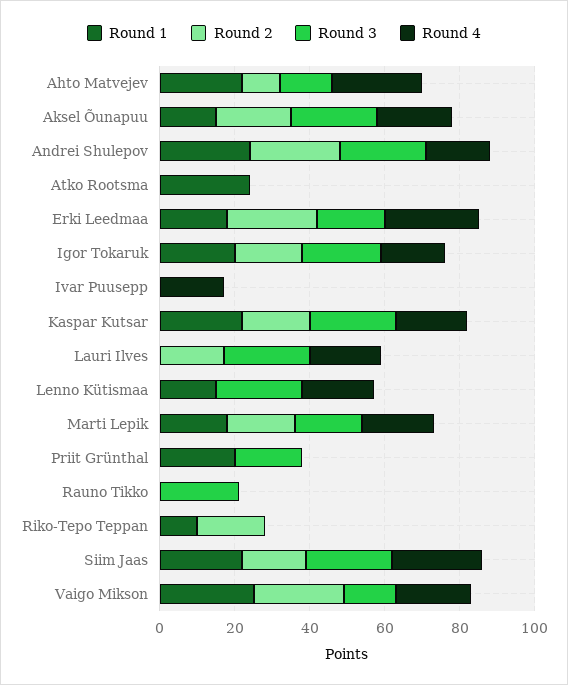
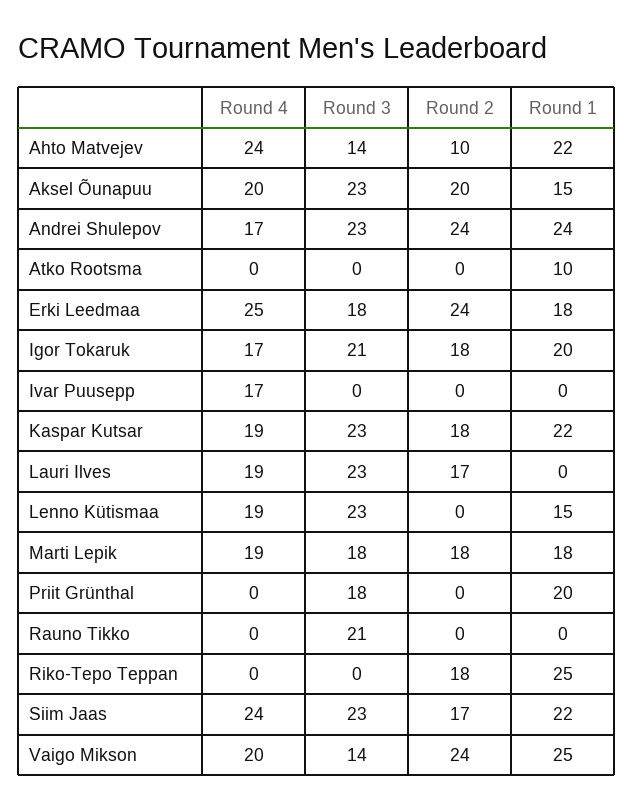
  {
    "Round 1": {
      "Ahto Matvejev": 22,
      "Aksel Õunapuu": 15,
      "Andrei Shulepov": 24,
-     "Atko Rootsma": 25,
+     "Atko Rootsma": 10,
      "Erki Leedmaa": 18,
      "Igor Tokaruk": 20,
      "Ivar Puusepp": 0,
      "Kaspar Kutsar": 22,
      "Lauri Ilves": 0,
      "Lenno Kütismaa": 15,
      "Marti Lepik": 18,
      "Priit Grünthal": 20,
      "Rauno Tikko": 0,
-     "Riko-Tepo Teppan": 10,
+     "Riko-Tepo Teppan": 25,
      "Siim Jaas": 22,
      "Vaigo Mikson": 25
    },
    "Round 2": {
      "Ahto Matvejev": 10,
      "Aksel Õunapuu": 20,
      "Andrei Shulepov": 24,
      "Atko Rootsma": 0,
      "Erki Leedmaa": 24,
      "Igor Tokaruk": 18,
      "Ivar Puusepp": 0,
      "Kaspar Kutsar": 18,
      "Lauri Ilves": 17,
      "Lenno Kütismaa": 0,
      "Marti Lepik": 18,
      "Priit Grünthal": 0,
      "Rauno Tikko": 0,
      "Riko-Tepo Teppan": 18,
      "Siim Jaas": 17,
      "Vaigo Mikson": 24
    },
    "Round 3": {
      "Ahto Matvejev": 14,
      "Aksel Õunapuu": 23,
      "Andrei Shulepov": 23,
      "Atko Rootsma": 0,
      "Erki Leedmaa": 18,
      "Igor Tokaruk": 21,
      "Ivar Puusepp": 0,
      "Kaspar Kutsar": 23,
      "Lauri Ilves": 23,
      "Lenno Kütismaa": 23,
      "Marti Lepik": 18,
      "Priit Grünthal": 18,
      "Rauno Tikko": 21,
      "Riko-Tepo Teppan": 0,
      "Siim Jaas": 23,
      "Vaigo Mikson": 14
    },
    "Round 4": {
      "Ahto Matvejev": 24,
      "Aksel Õunapuu": 20,
      "Andrei Shulepov": 17,
      "Atko Rootsma": 0,
      "Erki Leedmaa": 25,
      "Igor Tokaruk": 17,
      "Ivar Puusepp": 17,
      "Kaspar Kutsar": 19,
      "Lauri Ilves": 19,
      "Lenno Kütismaa": 19,
      "Marti Lepik": 19,
      "Priit Grünthal": 0,
      "Rauno Tikko": 0,
      "Riko-Tepo Teppan": 0,
      "Siim Jaas": 24,
      "Vaigo Mikson": 20
    }
  }

